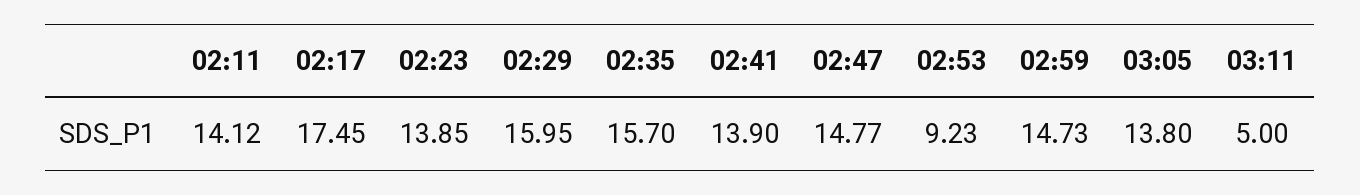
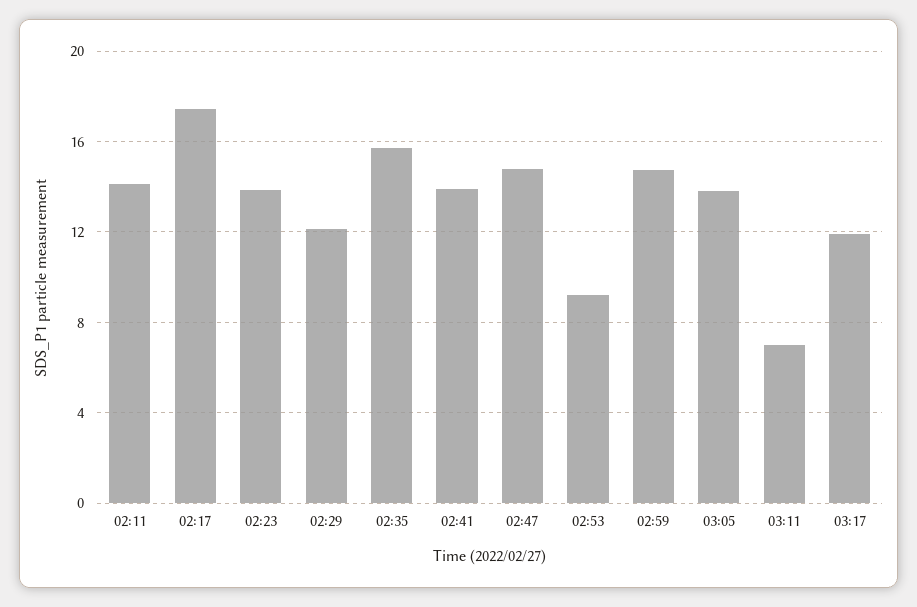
  {
    "02:11": 14.12,
    "02:17": 17.45,
    "02:23": 13.85,
-   "02:29": 15.95,
+   "02:29": 12,
    "02:35": 15.7,
    "02:41": 13.9,
    "02:47": 14.77,
    "02:53": 9.23,
    "02:59": 14.73,
    "03:05": 13.8,
-   "03:11": 5
+   "03:11": 7,
+   "03:17": 12
  }

